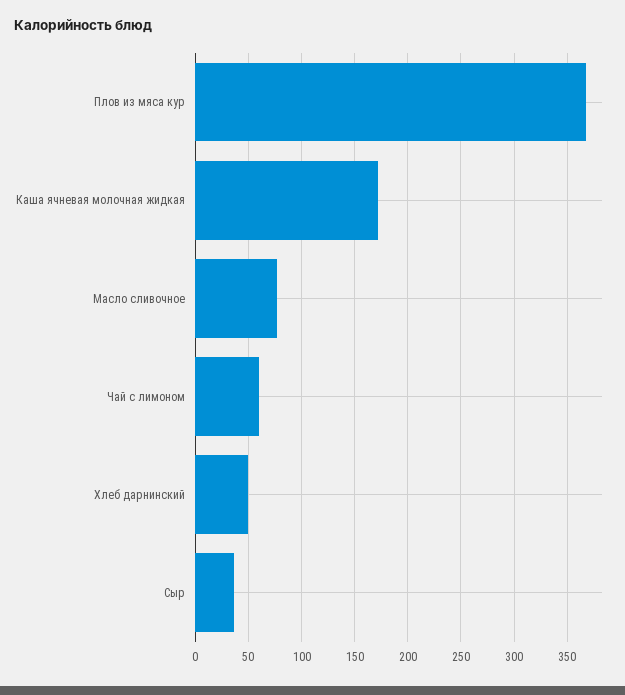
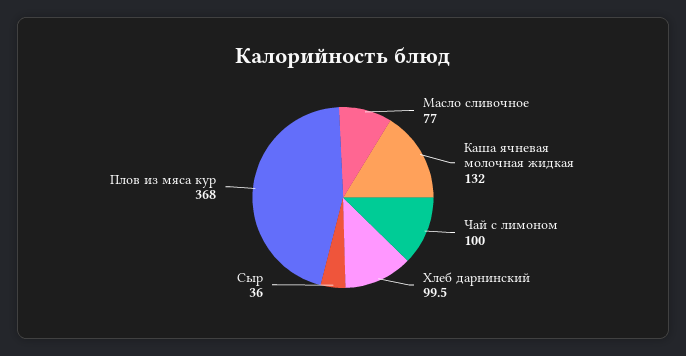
  {
    "Плов из мяса кур": 368,
-   "Каша ячневая молочная жидкая": 170,
+   "Каша ячневая молочная жидкая": 132,
    "Масло сливочное": 77,
-   "Чай с лимоном": 60,
+   "Чай с лимоном": 100,
-   "Хлеб дарнинский": 50,
+   "Хлеб дарнинский": 99.5,
    "Сыр": 36
  }

